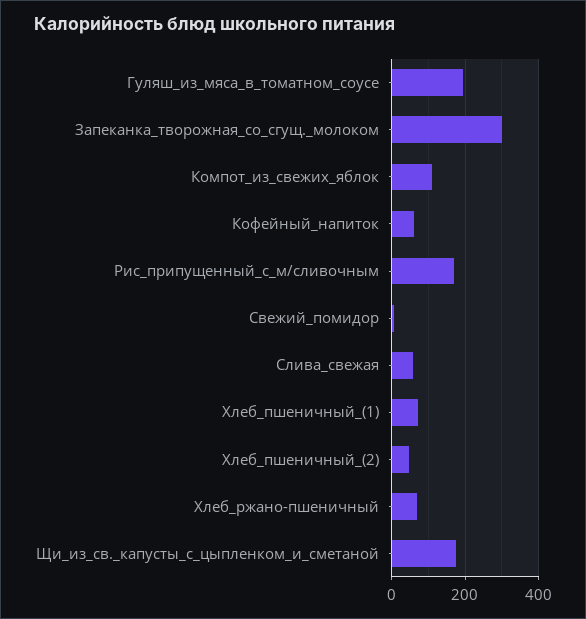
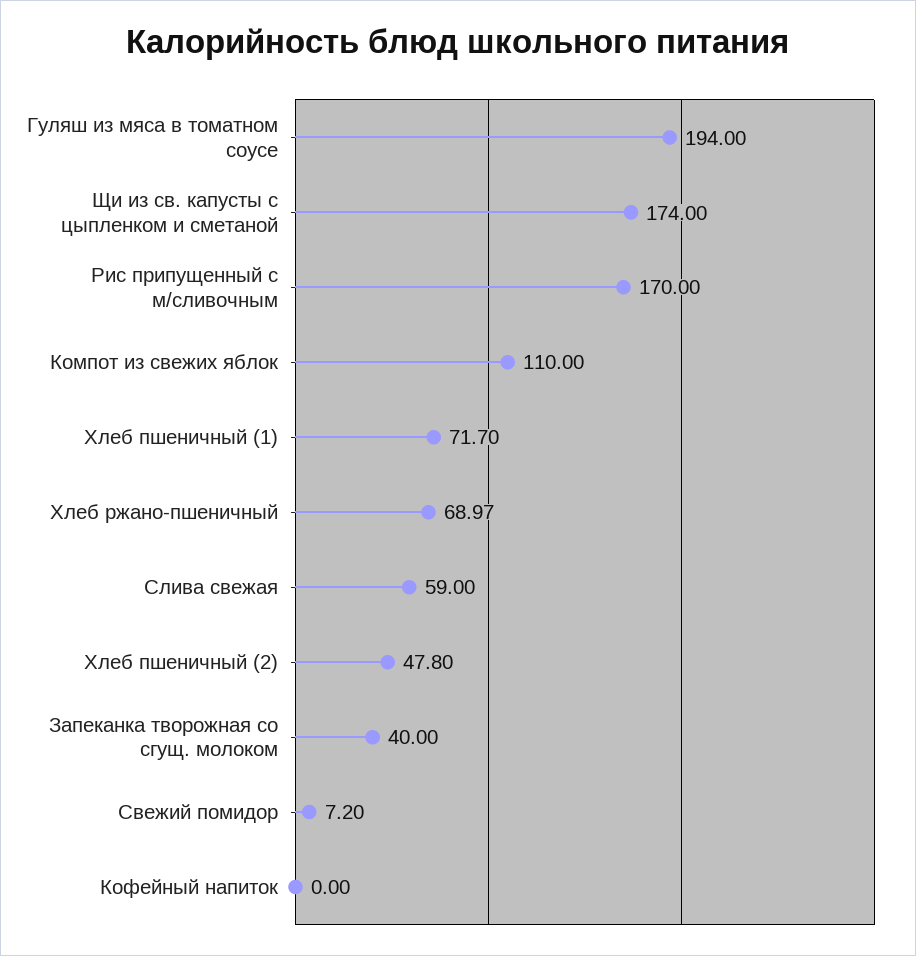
  {
    "Гуляш_из_мяса_в_томатном_соусе": 194,
-   "Запеканка_творожная_со_сгущ._молоком": 300,
+   "Запеканка_творожная_со_сгущ._молоком": 40,
    "Компот_из_свежих_яблок": 110,
-   "Кофейный_напиток": 60,
+   "Кофейный_напиток": 0,
    "Рис_припущенный_с_м/сливочным": 170,
    "Свежий_помидор": 7.2,
    "Слива_свежая": 59,
    "Хлеб_пшеничный_(1)": 71.7,
    "Хлеб_пшеничный_(2)": 47.8,
    "Хлеб_ржано-пшеничный": 68.97,
    "Щи_из_св._капусты_с_цыпленком_и_сметаной": 174
  }

